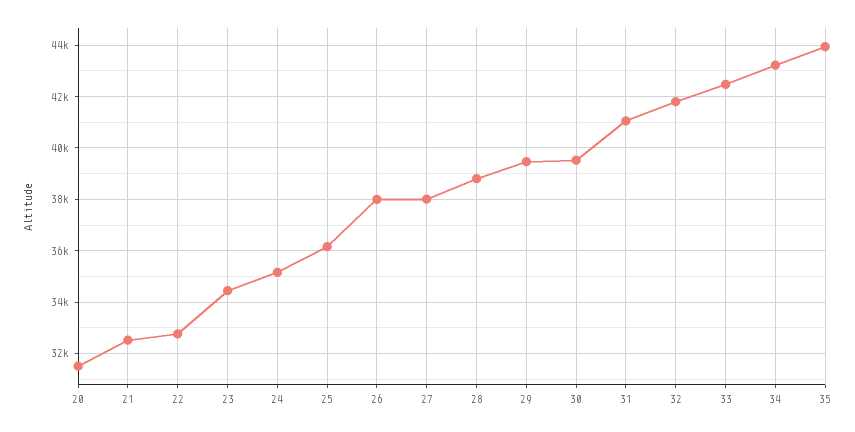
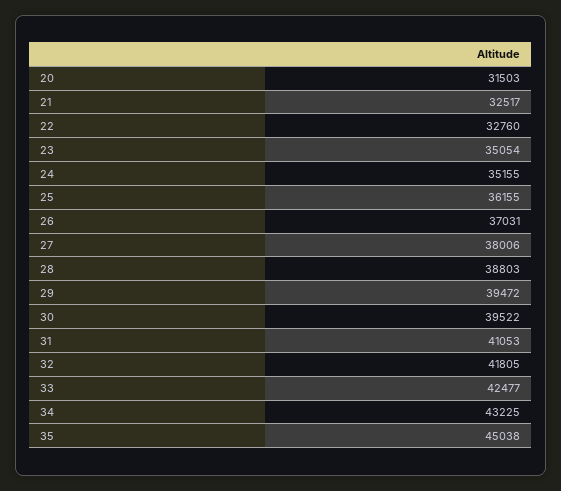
  {
    "20": 31503,
    "21": 32517,
    "22": 32760,
-   "23": 34500,
+   "23": 35054,
    "24": 35155,
    "25": 36155,
-   "26": 38000,
+   "26": 37031,
    "27": 38006,
    "28": 38803,
    "29": 39472,
    "30": 39522,
    "31": 41053,
    "32": 41805,
    "33": 42477,
    "34": 43225,
-   "35": 44000
+   "35": 45038
  }

